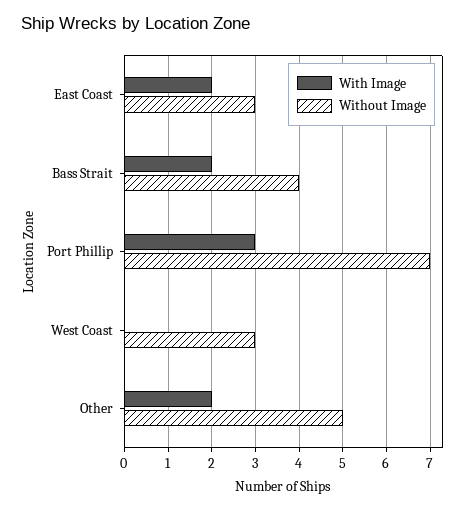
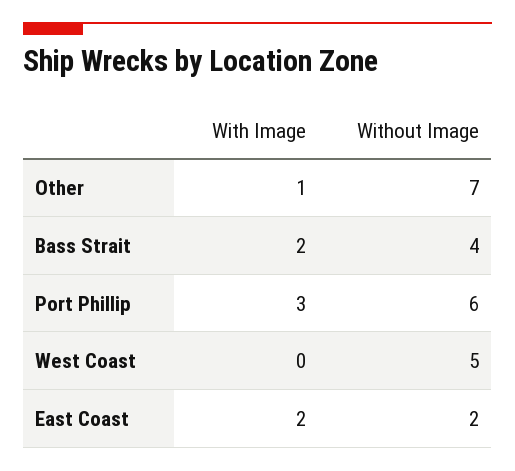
  {
    "With Image": {
      "East Coast": 2,
      "Bass Strait": 2,
      "Port Phillip": 3,
      "West Coast": 0,
-     "Other": 2
+     "Other": 1
    },
    "Without Image": {
-     "East Coast": 3,
+     "East Coast": 2,
      "Bass Strait": 4,
-     "Port Phillip": 7,
+     "Port Phillip": 6,
-     "West Coast": 3,
+     "West Coast": 5,
-     "Other": 5
+     "Other": 7
    }
  }

